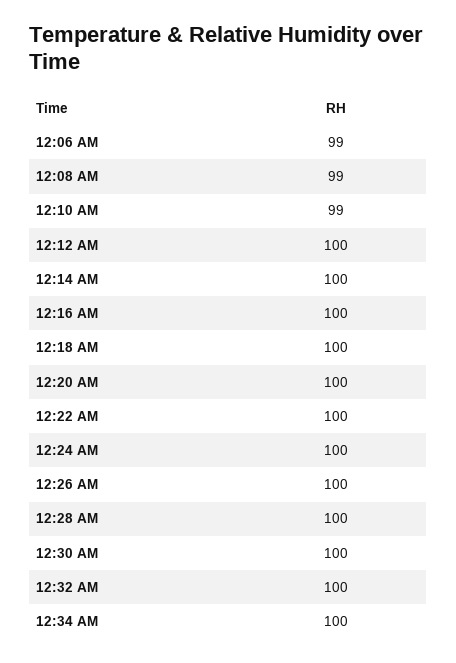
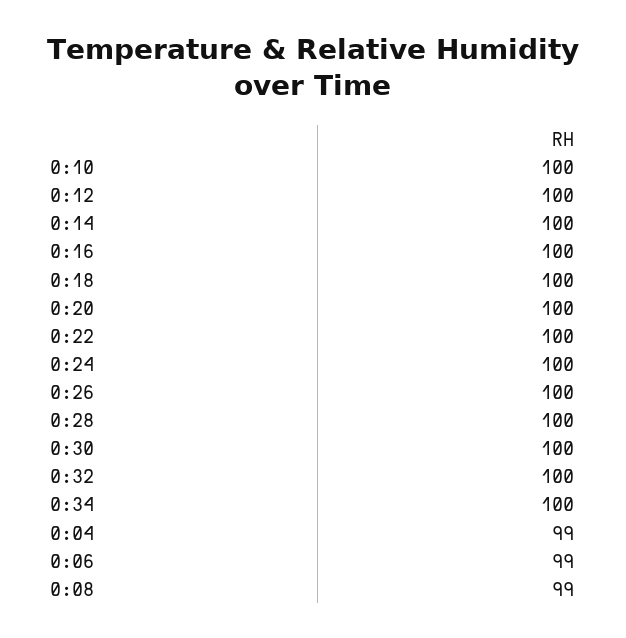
  {
    "12:06 AM": 99,
    "12:08 AM": 99,
-   "12:10 AM": 99,
+   "12:10 AM": 100,
    "12:12 AM": 100,
    "12:14 AM": 100,
    "12:16 AM": 100,
    "12:18 AM": 100,
    "12:20 AM": 100,
    "12:22 AM": 100,
    "12:24 AM": 100,
    "12:26 AM": 100,
    "12:28 AM": 100,
    "12:30 AM": 100,
    "12:32 AM": 100,
-   "12:34 AM": 100
+   "12:34 AM": 100,
+   "0:04": 99
  }

